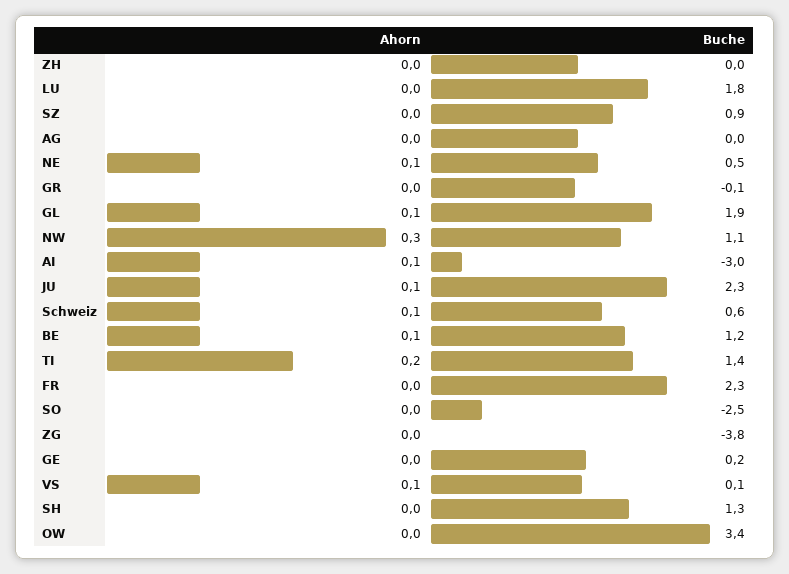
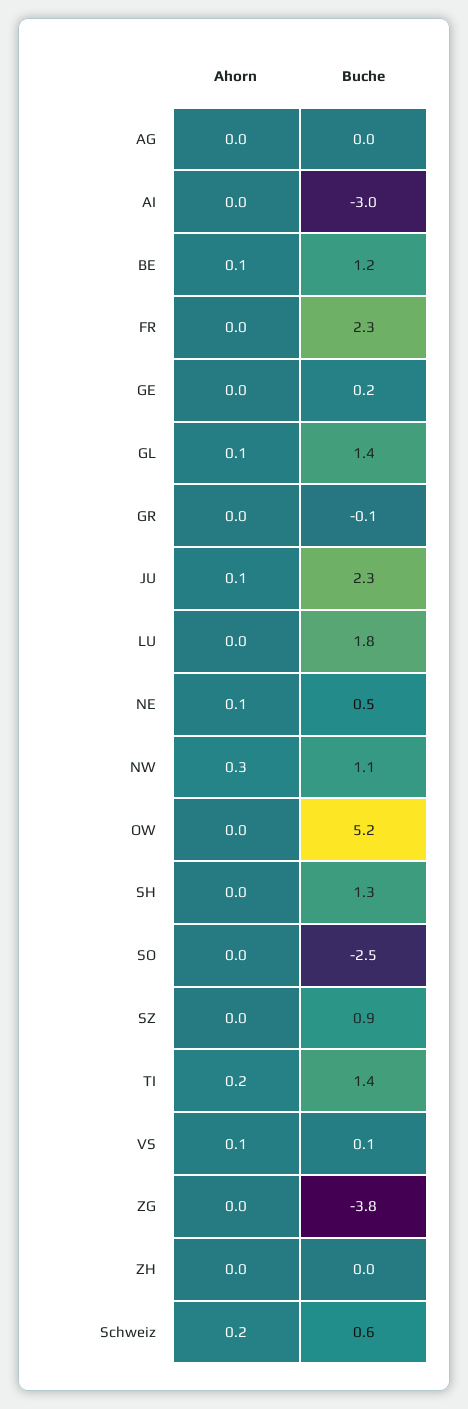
  {
    "Ahorn": {
      "ZH": 0,
      "LU": 0,
      "SZ": 0,
      "AG": 0,
      "NE": 0.1,
      "GR": 0,
      "GL": 0.1,
      "NW": 0.3,
-     "AI": 0.1,
+     "AI": 0,
      "JU": 0.1,
-     "Schweiz": 0.1,
+     "Schweiz": 0.2,
      "BE": 0.1,
      "TI": 0.2,
      "FR": 0,
      "SO": 0,
      "ZG": 0,
      "GE": 0,
      "VS": 0.1,
      "SH": 0,
      "OW": 0
    },
    "Buche": {
      "ZH": 0,
      "LU": 1.8,
      "SZ": 0.9,
      "AG": 0,
      "NE": 0.5,
      "GR": -0.1,
-     "GL": 1.9,
+     "GL": 1.4,
      "NW": 1.1,
      "AI": -3,
      "JU": 2.3,
      "Schweiz": 0.6,
      "BE": 1.2,
      "TI": 1.4,
      "FR": 2.3,
      "SO": -2.5,
      "ZG": -3.8,
      "GE": 0.2,
      "VS": 0.1,
      "SH": 1.3,
-     "OW": 3.4
+     "OW": 5.2
    }
  }

